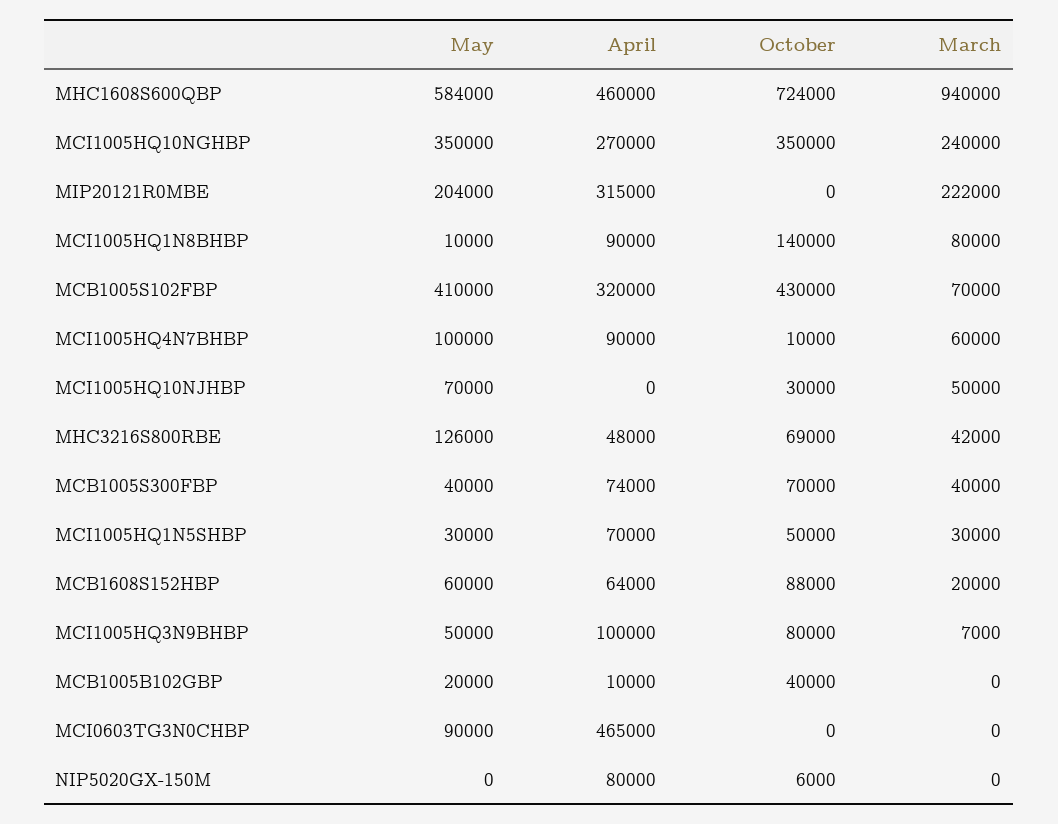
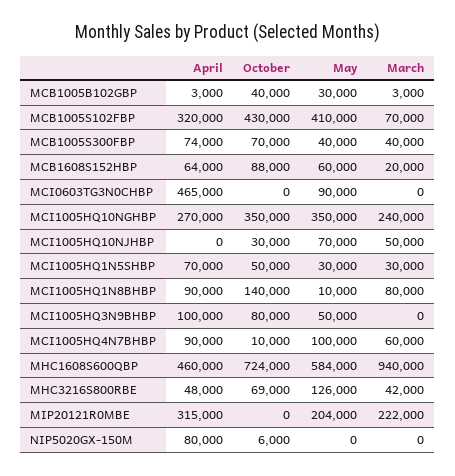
  {
    "May": {
      "MHC1608S600QBP": 584000,
      "MCI1005HQ10NGHBP": 350000,
      "MIP20121R0MBE": 204000,
      "MCI1005HQ1N8BHBP": 10000,
      "MCB1005S102FBP": 410000,
      "MCI1005HQ4N7BHBP": 100000,
      "MCI1005HQ10NJHBP": 70000,
      "MHC3216S800RBE": 126000,
      "MCB1005S300FBP": 40000,
      "MCI1005HQ1N5SHBP": 30000,
      "MCB1608S152HBP": 60000,
      "MCI1005HQ3N9BHBP": 50000,
-     "MCB1005B102GBP": 20000,
+     "MCB1005B102GBP": 30000,
      "MCI0603TG3N0CHBP": 90000,
      "NIP5020GX-150M": 0
    },
    "April": {
      "MHC1608S600QBP": 460000,
      "MCI1005HQ10NGHBP": 270000,
      "MIP20121R0MBE": 315000,
      "MCI1005HQ1N8BHBP": 90000,
      "MCB1005S102FBP": 320000,
      "MCI1005HQ4N7BHBP": 90000,
      "MCI1005HQ10NJHBP": 0,
      "MHC3216S800RBE": 48000,
      "MCB1005S300FBP": 74000,
      "MCI1005HQ1N5SHBP": 70000,
      "MCB1608S152HBP": 64000,
      "MCI1005HQ3N9BHBP": 100000,
-     "MCB1005B102GBP": 10000,
+     "MCB1005B102GBP": 3000,
      "MCI0603TG3N0CHBP": 465000,
      "NIP5020GX-150M": 80000
    },
    "October": {
      "MHC1608S600QBP": 724000,
      "MCI1005HQ10NGHBP": 350000,
      "MIP20121R0MBE": 0,
      "MCI1005HQ1N8BHBP": 140000,
      "MCB1005S102FBP": 430000,
      "MCI1005HQ4N7BHBP": 10000,
      "MCI1005HQ10NJHBP": 30000,
      "MHC3216S800RBE": 69000,
      "MCB1005S300FBP": 70000,
      "MCI1005HQ1N5SHBP": 50000,
      "MCB1608S152HBP": 88000,
      "MCI1005HQ3N9BHBP": 80000,
      "MCB1005B102GBP": 40000,
      "MCI0603TG3N0CHBP": 0,
      "NIP5020GX-150M": 6000
    },
    "March": {
      "MHC1608S600QBP": 940000,
      "MCI1005HQ10NGHBP": 240000,
      "MIP20121R0MBE": 222000,
      "MCI1005HQ1N8BHBP": 80000,
      "MCB1005S102FBP": 70000,
      "MCI1005HQ4N7BHBP": 60000,
      "MCI1005HQ10NJHBP": 50000,
      "MHC3216S800RBE": 42000,
      "MCB1005S300FBP": 40000,
      "MCI1005HQ1N5SHBP": 30000,
      "MCB1608S152HBP": 20000,
-     "MCI1005HQ3N9BHBP": 7000,
+     "MCI1005HQ3N9BHBP": 0,
-     "MCB1005B102GBP": 0,
+     "MCB1005B102GBP": 3000,
      "MCI0603TG3N0CHBP": 0,
      "NIP5020GX-150M": 0
    }
  }

